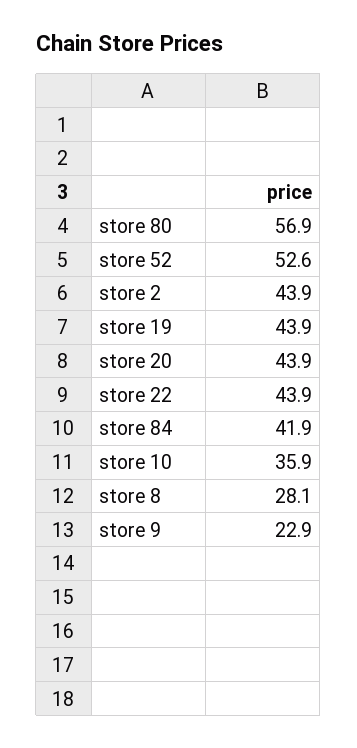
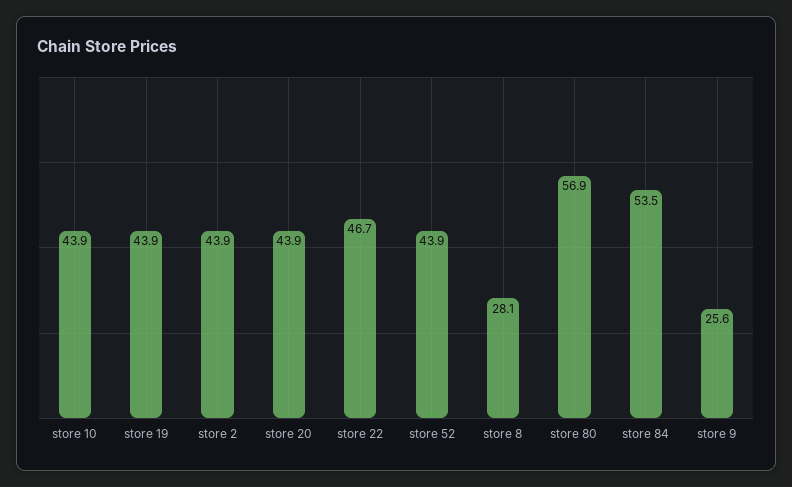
  {
    "store 80": 56.9,
-   "store 52": 52.6,
+   "store 52": 43.9,
    "store 2": 43.9,
    "store 19": 43.9,
    "store 20": 43.9,
-   "store 22": 43.9,
+   "store 22": 46.7,
-   "store 84": 41.9,
+   "store 84": 53.5,
-   "store 10": 35.9,
+   "store 10": 43.9,
    "store 8": 28.1,
-   "store 9": 22.9
+   "store 9": 25.6
  }

